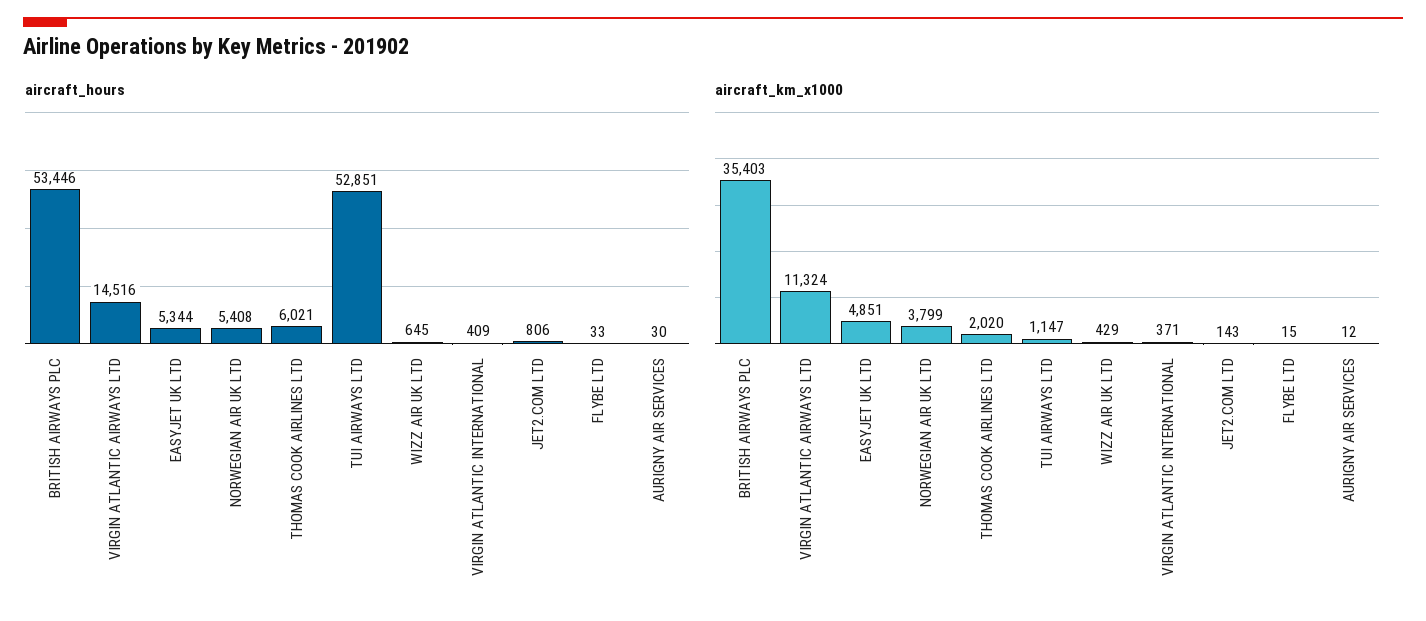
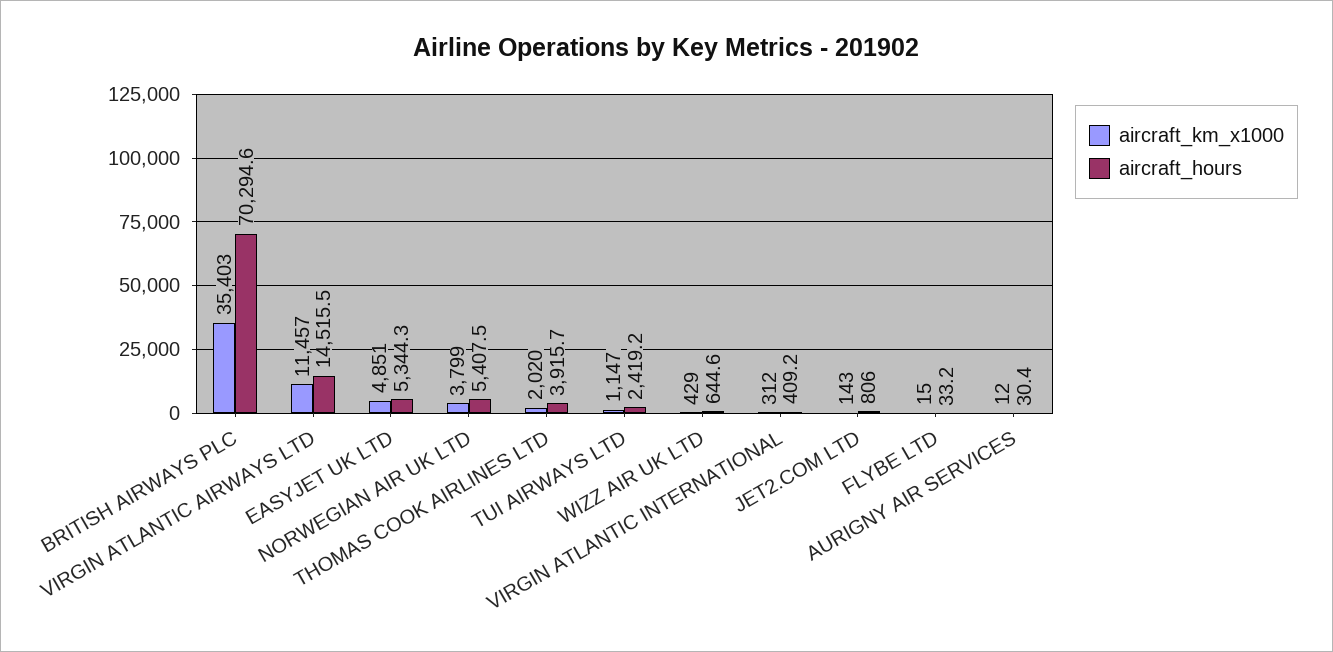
  {
    "aircraft_hours": {
-     "BRITISH AIRWAYS PLC": 53446,
+     "BRITISH AIRWAYS PLC": 70294.6,
      "VIRGIN ATLANTIC AIRWAYS LTD": 14515.5,
      "EASYJET UK LTD": 5344.3,
      "NORWEGIAN AIR UK LTD": 5407.5,
-     "THOMAS COOK AIRLINES LTD": 6021,
+     "THOMAS COOK AIRLINES LTD": 3915.7,
-     "TUI AIRWAYS LTD": 52851,
+     "TUI AIRWAYS LTD": 2419.2,
      "WIZZ AIR UK LTD": 644.6,
      "VIRGIN ATLANTIC INTERNATIONAL": 409.2,
      "JET2.COM LTD": 806,
      "FLYBE LTD": 33.2,
      "AURIGNY AIR SERVICES": 30.4
    },
    "aircraft_km_x1000": {
      "BRITISH AIRWAYS PLC": 35403,
-     "VIRGIN ATLANTIC AIRWAYS LTD": 11324,
+     "VIRGIN ATLANTIC AIRWAYS LTD": 11457,
      "EASYJET UK LTD": 4851,
      "NORWEGIAN AIR UK LTD": 3799,
      "THOMAS COOK AIRLINES LTD": 2020,
      "TUI AIRWAYS LTD": 1147,
      "WIZZ AIR UK LTD": 429,
-     "VIRGIN ATLANTIC INTERNATIONAL": 371,
+     "VIRGIN ATLANTIC INTERNATIONAL": 312,
      "JET2.COM LTD": 143,
      "FLYBE LTD": 15,
      "AURIGNY AIR SERVICES": 12
    }
  }

